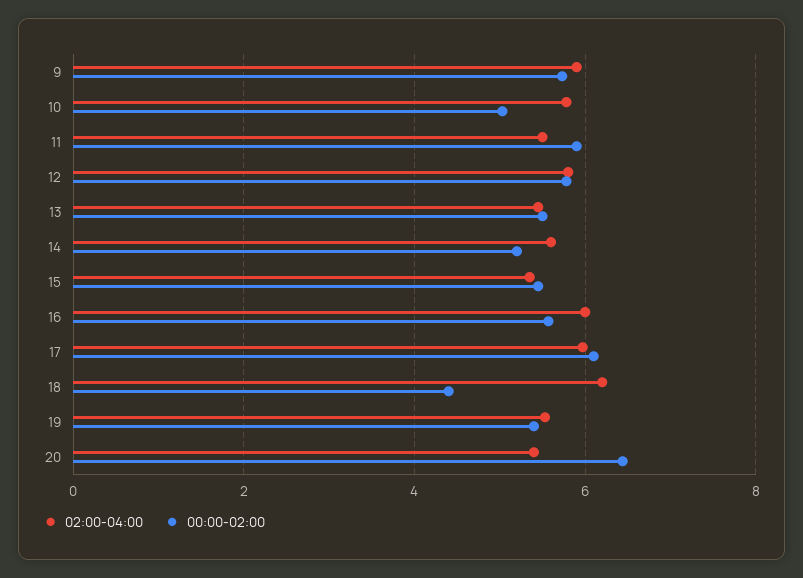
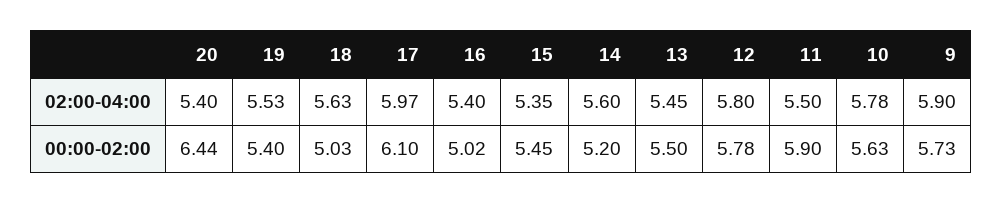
  {
    "02:00-04:00": {
      "9": 5.9,
      "10": 5.78,
      "11": 5.5,
      "12": 5.8,
      "13": 5.45,
      "14": 5.6,
      "15": 5.35,
-     "16": 6,
+     "16": 5.4,
      "17": 5.97,
-     "18": 6.2,
+     "18": 5.63,
      "19": 5.53,
      "20": 5.4
    },
    "00:00-02:00": {
      "9": 5.73,
-     "10": 5,
+     "10": 5.63,
      "11": 5.9,
      "12": 5.78,
      "13": 5.5,
      "14": 5.2,
      "15": 5.45,
-     "16": 5.6,
+     "16": 5.02,
      "17": 6.1,
-     "18": 4.4,
+     "18": 5.03,
      "19": 5.4,
      "20": 6.44
    }
  }

